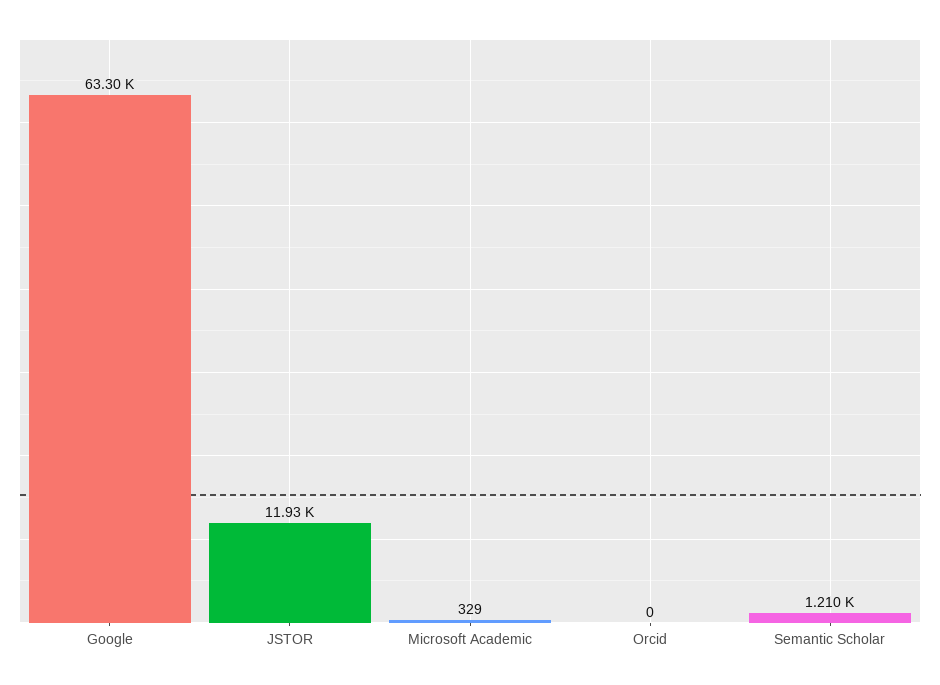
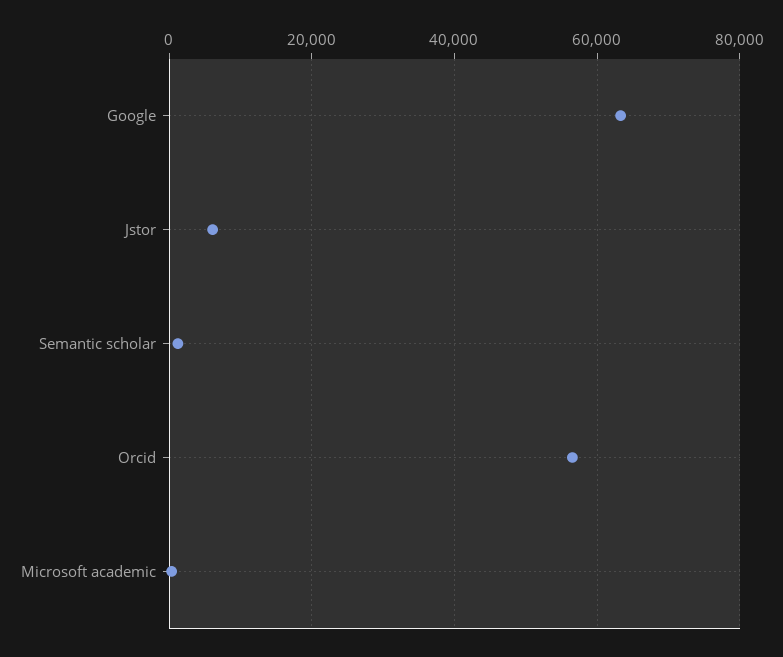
  {
    "Google": 63300,
-   "JSTOR": 11930,
+   "JSTOR": 6000,
    "Microsoft Academic": 329,
-   "Orcid": 0,
+   "Orcid": 56000,
    "Semantic Scholar": 1210
  }

